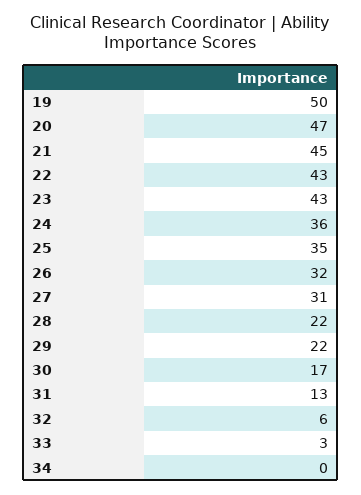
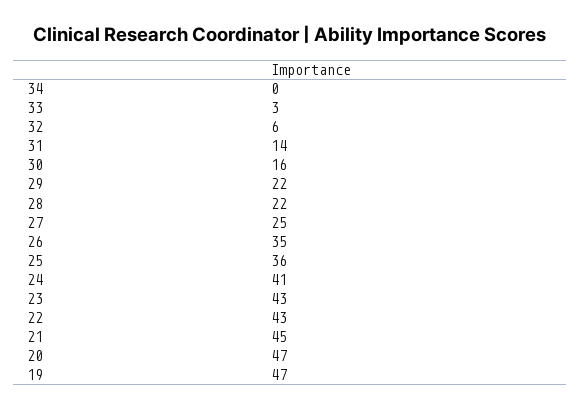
  {
-   "19": 50,
+   "19": 47,
    "20": 47,
    "21": 45,
    "22": 43,
    "23": 43,
-   "24": 36,
+   "24": 41,
-   "25": 35,
+   "25": 36,
-   "26": 32,
+   "26": 35,
-   "27": 31,
+   "27": 25,
    "28": 22,
    "29": 22,
-   "30": 17,
+   "30": 16,
-   "31": 13,
+   "31": 14,
    "32": 6,
    "33": 3,
    "34": 0
  }

